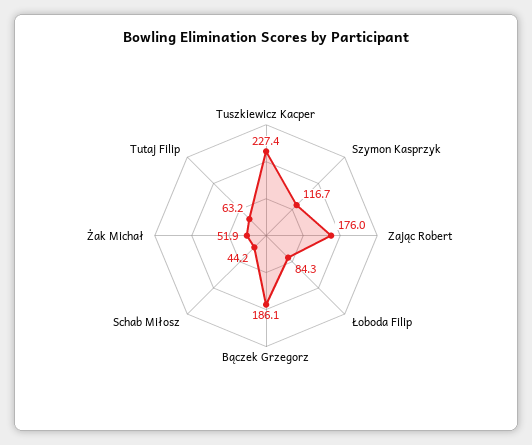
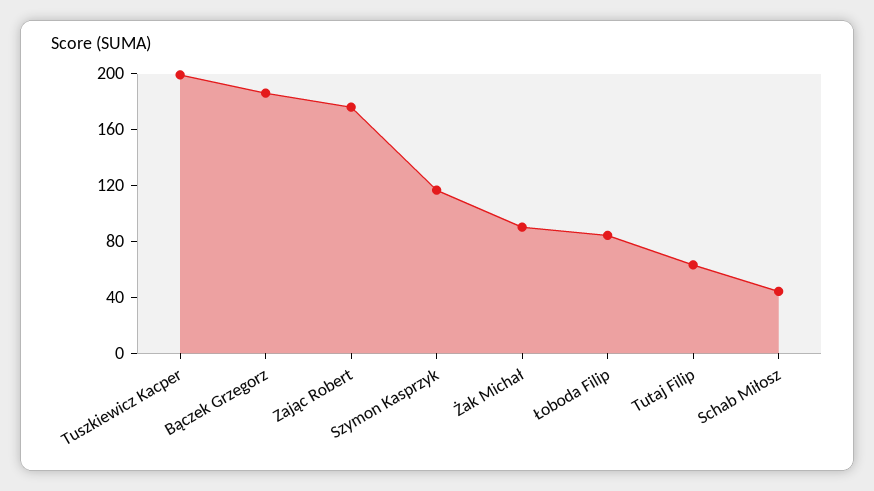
  {
-   "Tuszkiewicz Kacper": 227.4,
+   "Tuszkiewicz Kacper": 200,
    "Szymon Kasprzyk": 116.7,
    "Zając Robert": 176,
    "Łoboda Filip": 84.3,
    "Bączek Grzegorz": 186.1,
    "Schab Miłosz": 44.2,
-   "Żak Michał": 51.9,
+   "Żak Michał": 90,
    "Tutaj Filip": 63.2
  }

